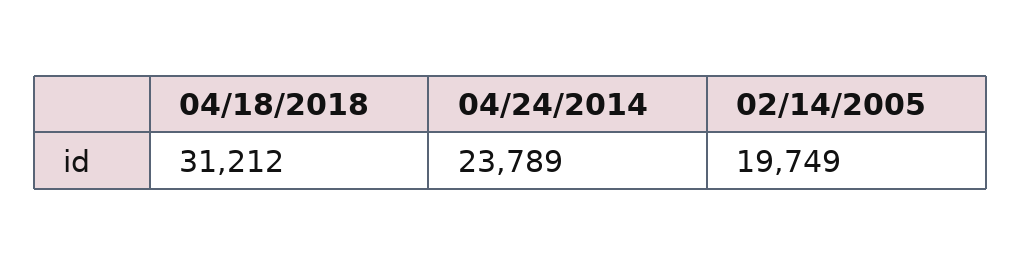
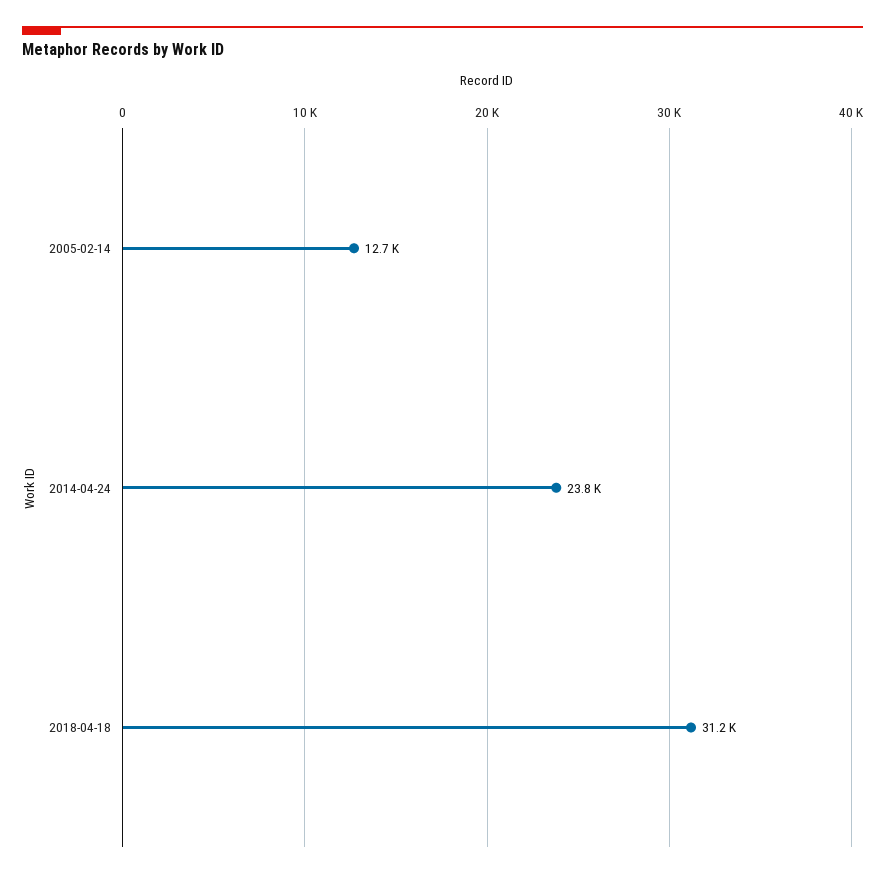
  {
    "04/18/2018": 31212,
    "04/24/2014": 23789,
-   "02/14/2005": 19749
+   "02/14/2005": 12700
  }

